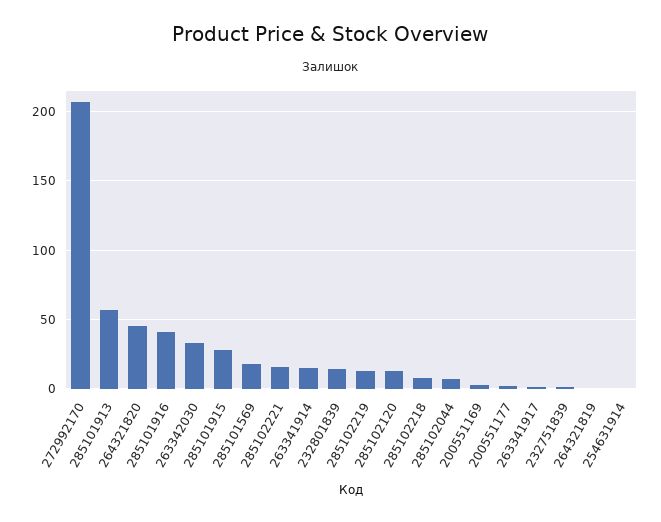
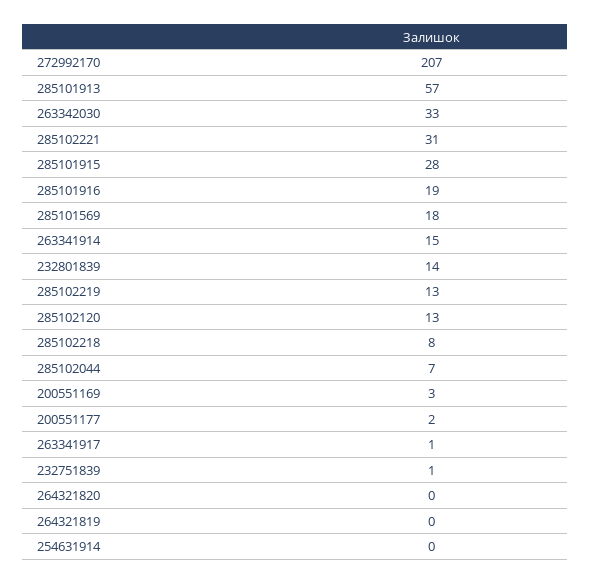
  {
    "272992170": 207,
    "285101913": 57,
-   "264321820": 45,
+   "264321820": 0,
-   "285101916": 40,
+   "285101916": 19,
    "263342030": 33,
    "285101915": 28,
    "285101569": 18,
-   "285102221": 15,
+   "285102221": 31,
    "263341914": 15,
    "232801839": 14,
    "285102219": 13,
    "285102120": 13,
    "285102218": 8,
    "285102044": 7,
    "200551169": 3,
    "200551177": 2,
    "263341917": 1,
    "232751839": 1,
    "264321819": 0,
    "254631914": 0
  }

